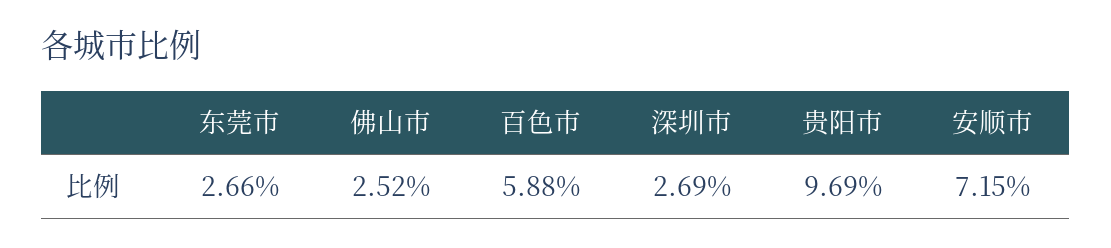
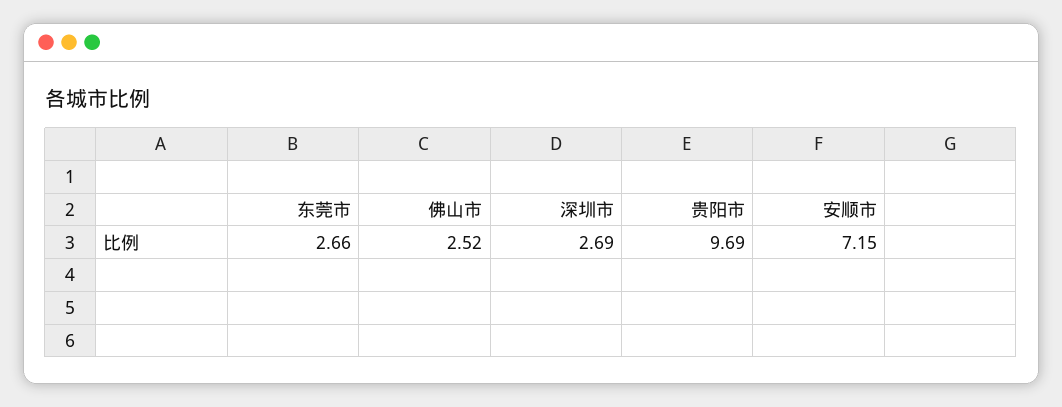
  {
    "东莞市": 2.66,
    "佛山市": 2.52,
-   "百色市": 5.88,
    "深圳市": 2.69,
    "贵阳市": 9.69,
    "安顺市": 7.15
  }

